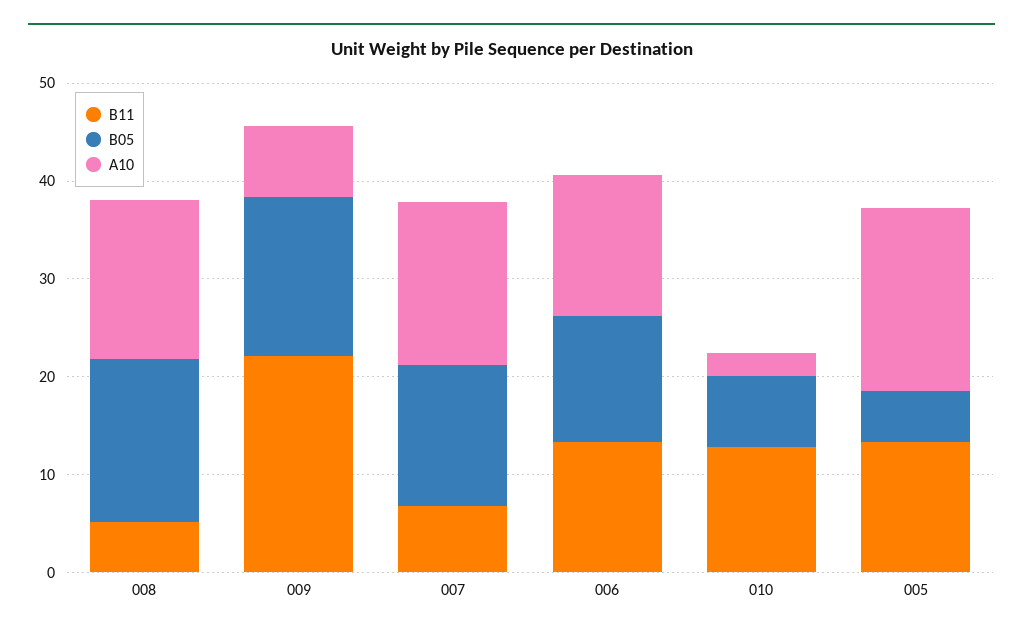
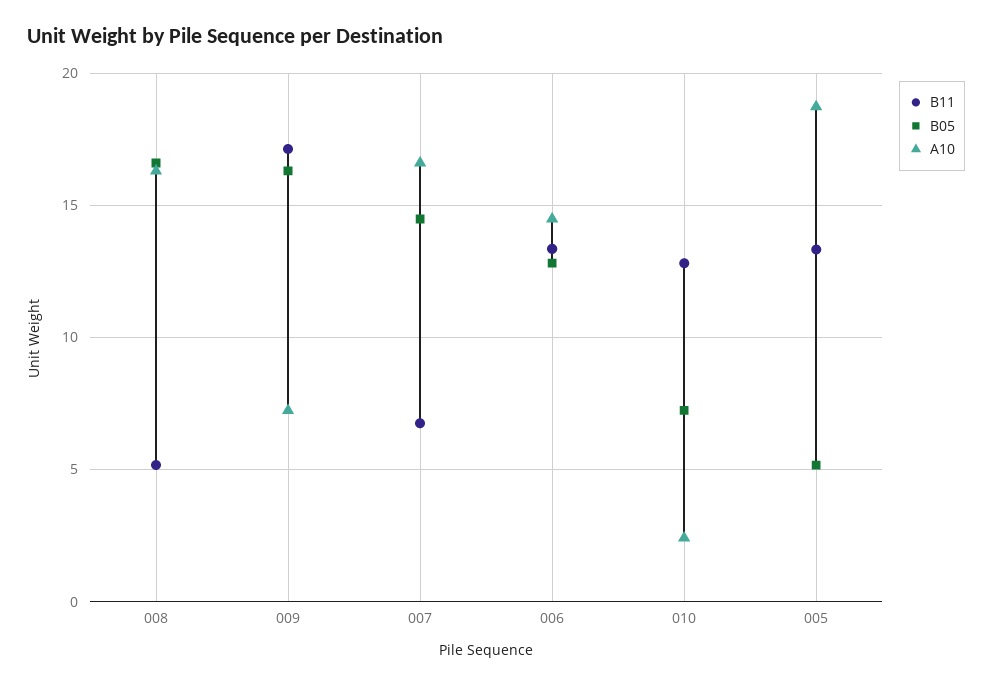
  {
    "B11": {
      "008": 5,
-     "009": 22,
+     "009": 17,
      "007": 7,
      "006": 13.5,
      "010": 13,
      "005": 13.5
    },
    "B05": {
      "008": 16.5,
      "009": 16.5,
      "007": 14.5,
      "006": 13,
      "010": 7,
      "005": 5
    },
    "A10": {
      "008": 16.5,
      "009": 7,
      "007": 16.5,
      "006": 14.5,
      "010": 2.5,
      "005": 18.5
    }
  }

